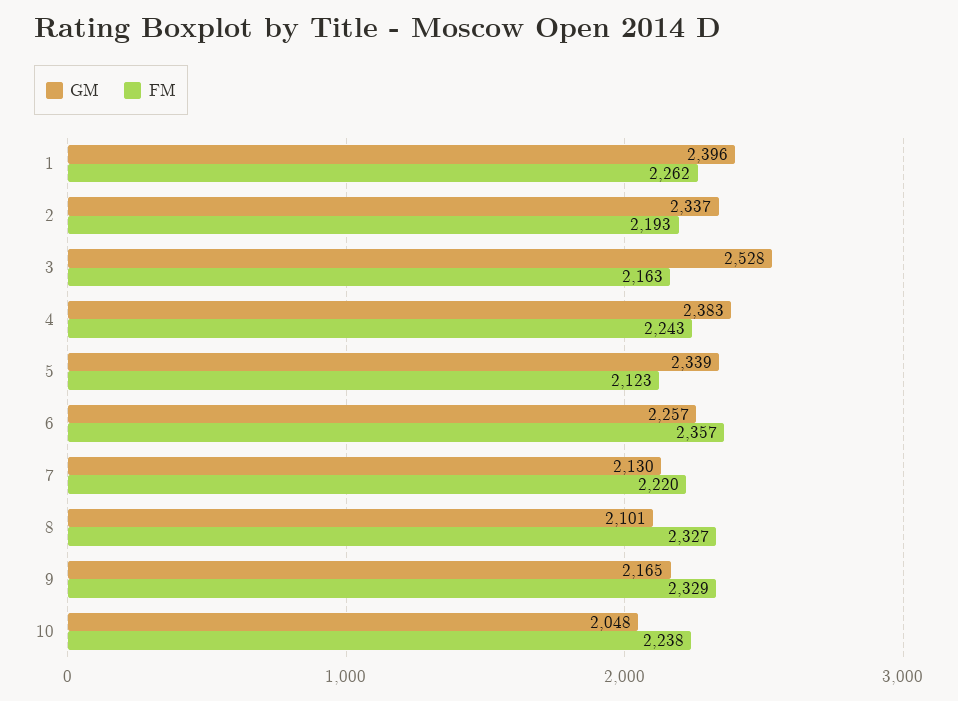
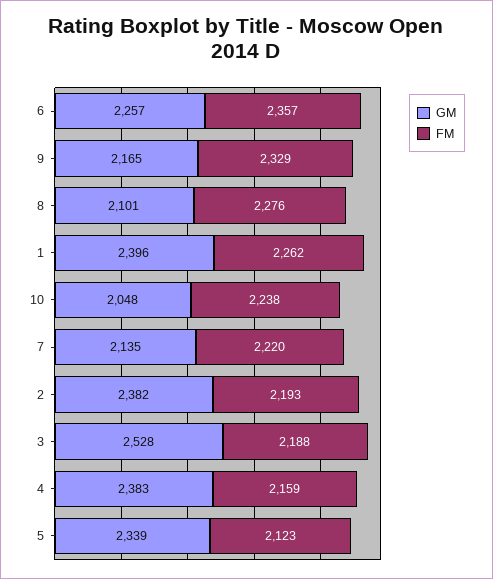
  {
    "GM": {
      "1": 2396,
-     "2": 2337,
+     "2": 2382,
      "3": 2528,
      "4": 2383,
      "5": 2339,
      "6": 2257,
-     "7": 2130,
+     "7": 2135,
      "8": 2101,
      "9": 2165,
      "10": 2048
    },
    "FM": {
      "1": 2262,
      "2": 2193,
-     "3": 2163,
+     "3": 2188,
-     "4": 2243,
+     "4": 2159,
      "5": 2123,
      "6": 2357,
      "7": 2220,
-     "8": 2327,
+     "8": 2276,
      "9": 2329,
      "10": 2238
    }
  }

